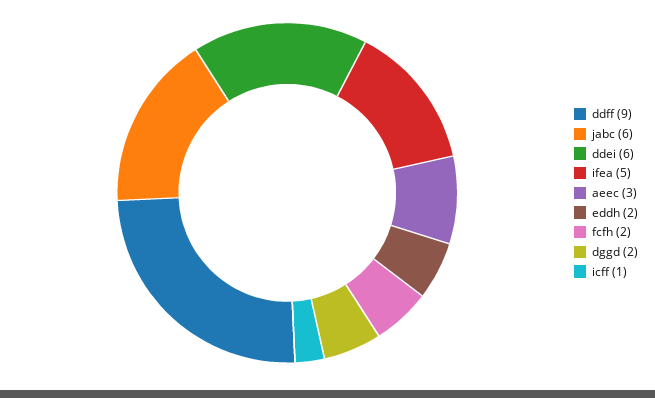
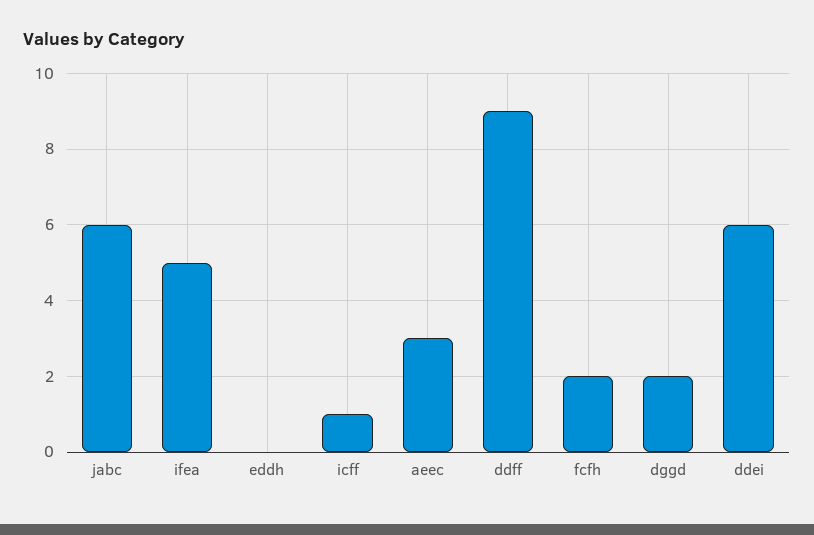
  {
    "ddff": 9,
    "jabc": 6,
    "ddei": 6,
    "ifea": 5,
    "aeec": 3,
-   "eddh": 2,
+   "eddh": 0,
    "fcfh": 2,
    "dggd": 2,
    "icff": 1
  }

